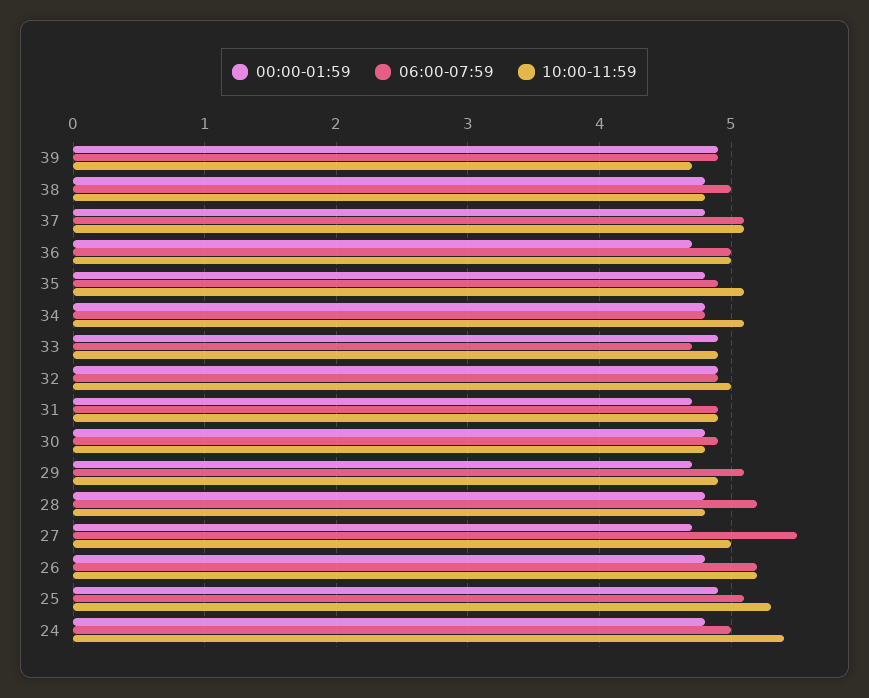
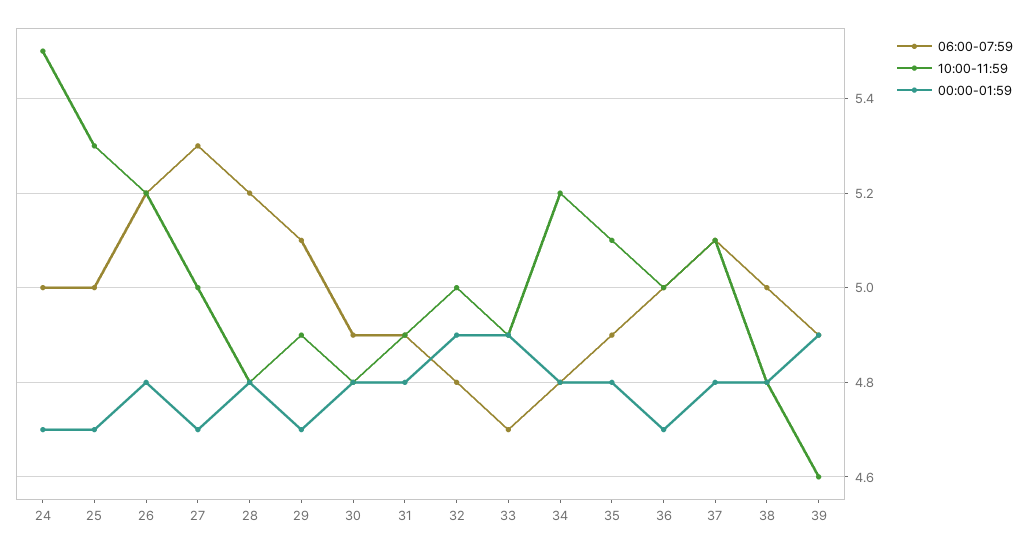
  {
    "00:00-01:59": {
      "39": 4.9,
      "38": 4.8,
      "37": 4.8,
      "36": 4.7,
      "35": 4.8,
      "34": 4.8,
      "33": 4.9,
      "32": 4.9,
-     "31": 4.7,
+     "31": 4.8,
      "30": 4.8,
      "29": 4.7,
      "28": 4.8,
      "27": 4.7,
      "26": 4.8,
-     "25": 4.9,
+     "25": 4.7,
-     "24": 4.8
+     "24": 4.7
    },
    "06:00-07:59": {
      "39": 4.9,
      "38": 5,
      "37": 5.1,
      "36": 5,
      "35": 4.9,
      "34": 4.8,
      "33": 4.7,
-     "32": 4.9,
+     "32": 4.8,
      "31": 4.9,
      "30": 4.9,
      "29": 5.1,
      "28": 5.2,
-     "27": 5.5,
+     "27": 5.3,
      "26": 5.2,
-     "25": 5.1,
+     "25": 5,
      "24": 5
    },
    "10:00-11:59": {
-     "39": 4.7,
+     "39": 4.6,
      "38": 4.8,
      "37": 5.1,
      "36": 5,
      "35": 5.1,
-     "34": 5.1,
+     "34": 5.2,
      "33": 4.9,
      "32": 5,
      "31": 4.9,
      "30": 4.8,
      "29": 4.9,
      "28": 4.8,
      "27": 5,
      "26": 5.2,
      "25": 5.3,
-     "24": 5.4
+     "24": 5.5
    }
  }

